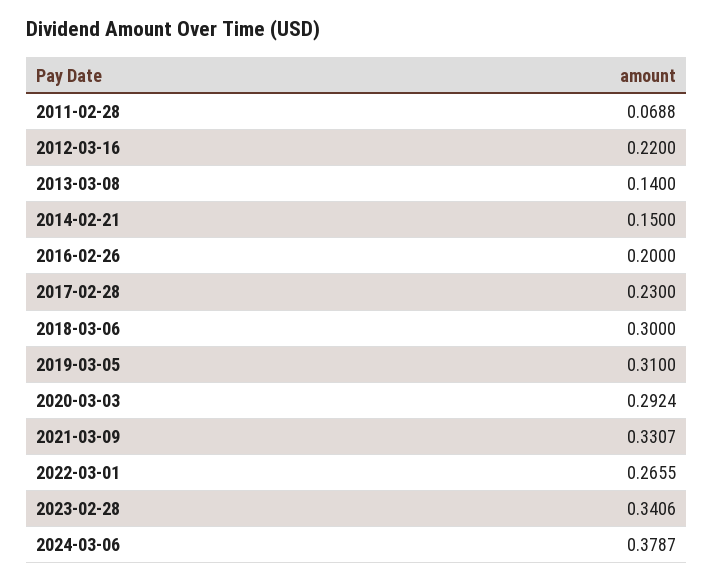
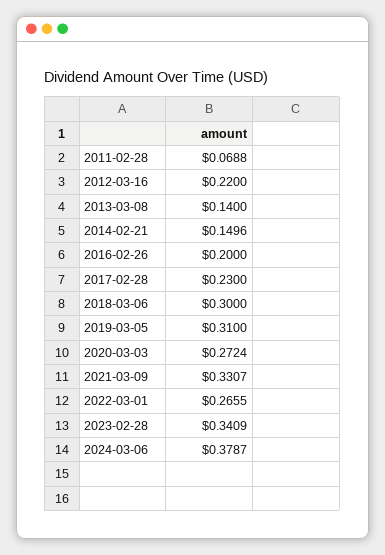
  {
    "2011-02-28": 0.0688,
    "2012-03-16": 0.22,
    "2013-03-08": 0.14,
-   "2014-02-21": 0.15,
+   "2014-02-21": 0.1496,
    "2016-02-26": 0.2,
    "2017-02-28": 0.23,
    "2018-03-06": 0.3,
    "2019-03-05": 0.31,
-   "2020-03-03": 0.2924,
+   "2020-03-03": 0.2724,
    "2021-03-09": 0.3307,
    "2022-03-01": 0.2655,
-   "2023-02-28": 0.3406,
+   "2023-02-28": 0.3409,
    "2024-03-06": 0.3787
  }

